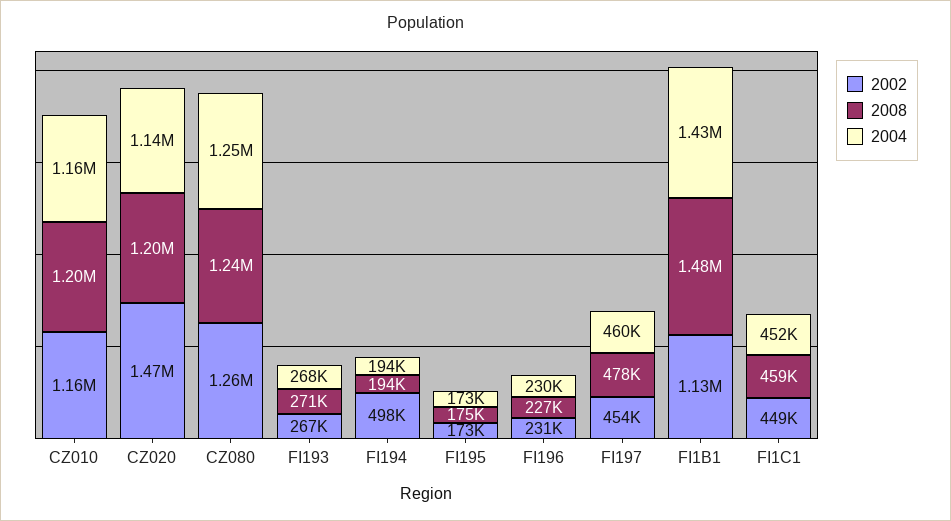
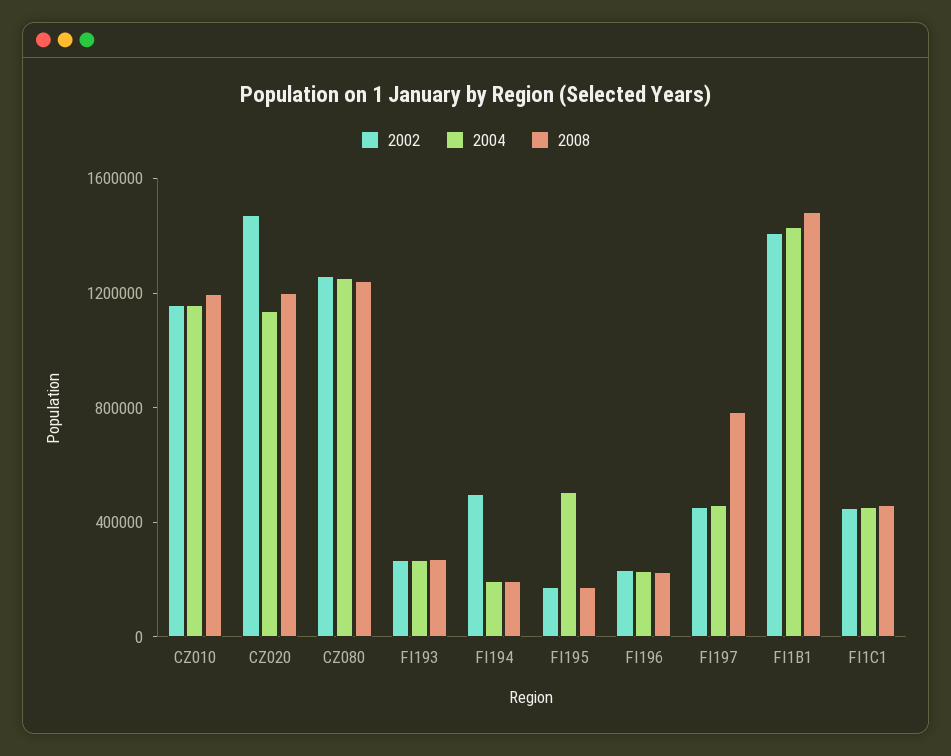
  {
    "2002": {
      "CZ010": 1160000,
      "CZ020": 1470000,
      "CZ080": 1260000,
      "FI193": 267000,
      "FI194": 498000,
      "FI195": 173000,
      "FI196": 231000,
      "FI197": 454000,
-     "FI1B1": 1130000,
+     "FI1B1": 1400000,
      "FI1C1": 449000
    },
    "2008": {
      "CZ010": 1200000,
      "CZ020": 1200000,
      "CZ080": 1240000,
      "FI193": 271000,
      "FI194": 194000,
      "FI195": 175000,
      "FI196": 227000,
-     "FI197": 478000,
+     "FI197": 800000,
      "FI1B1": 1480000,
      "FI1C1": 459000
    },
    "2004": {
      "CZ010": 1160000,
      "CZ020": 1140000,
      "CZ080": 1250000,
      "FI193": 268000,
      "FI194": 194000,
-     "FI195": 173000,
+     "FI195": 500000,
      "FI196": 230000,
      "FI197": 460000,
      "FI1B1": 1430000,
      "FI1C1": 452000
    }
  }

